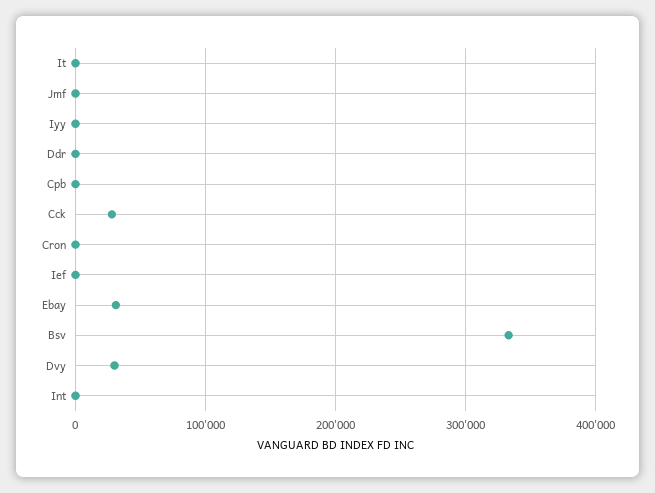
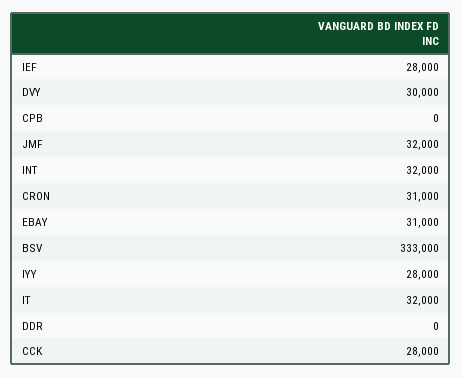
  {
-   "It": 0,
+   "It": 32000,
-   "Jmf": 0,
+   "Jmf": 32000,
-   "Iyy": 0,
+   "Iyy": 28000,
    "Ddr": 0,
    "Cpb": 0,
    "Cck": 28000,
-   "Cron": 0,
+   "Cron": 31000,
-   "Ief": 0,
+   "Ief": 28000,
    "Ebay": 31000,
    "Bsv": 333000,
    "Dvy": 30000,
-   "Int": 0
+   "Int": 32000
  }

